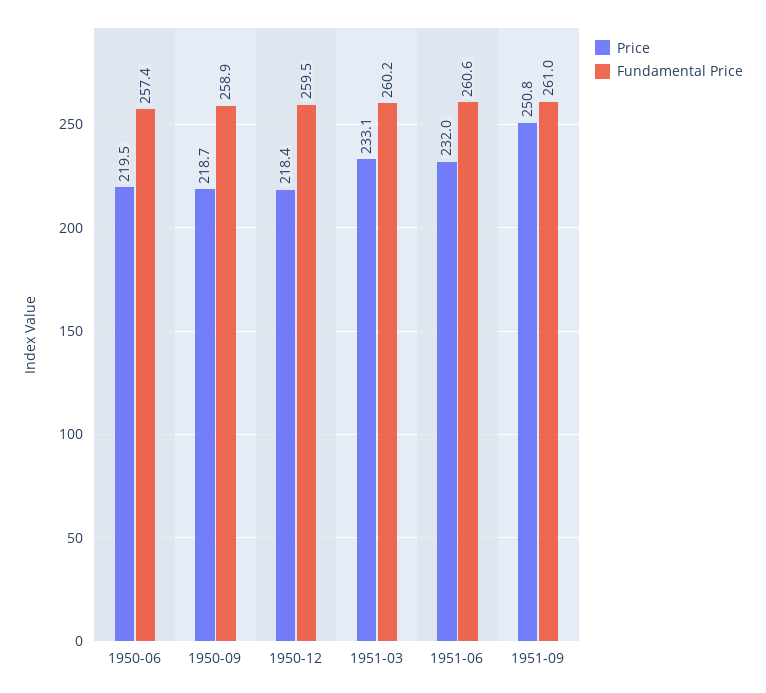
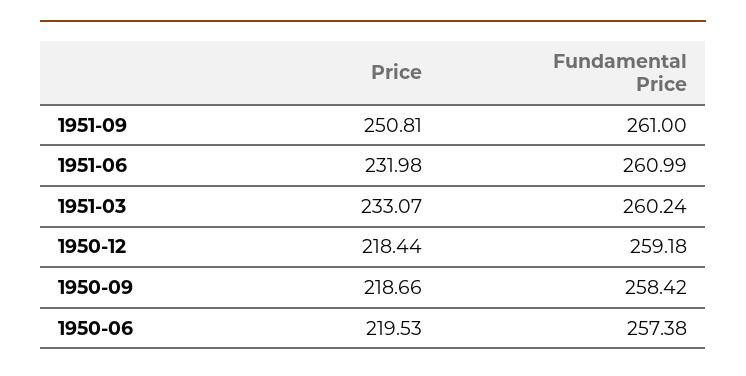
  {
    "Price": {
      "1950-06": 219.53,
      "1950-09": 218.66,
      "1950-12": 218.44,
      "1951-03": 233.07,
      "1951-06": 231.98,
      "1951-09": 250.81
    },
    "Fundamental Price": {
      "1950-06": 257.38,
-     "1950-09": 258.9,
+     "1950-09": 258.42,
-     "1950-12": 259.5,
+     "1950-12": 259.18,
      "1951-03": 260.24,
-     "1951-06": 260.6,
+     "1951-06": 260.99,
      "1951-09": 261
    }
  }

